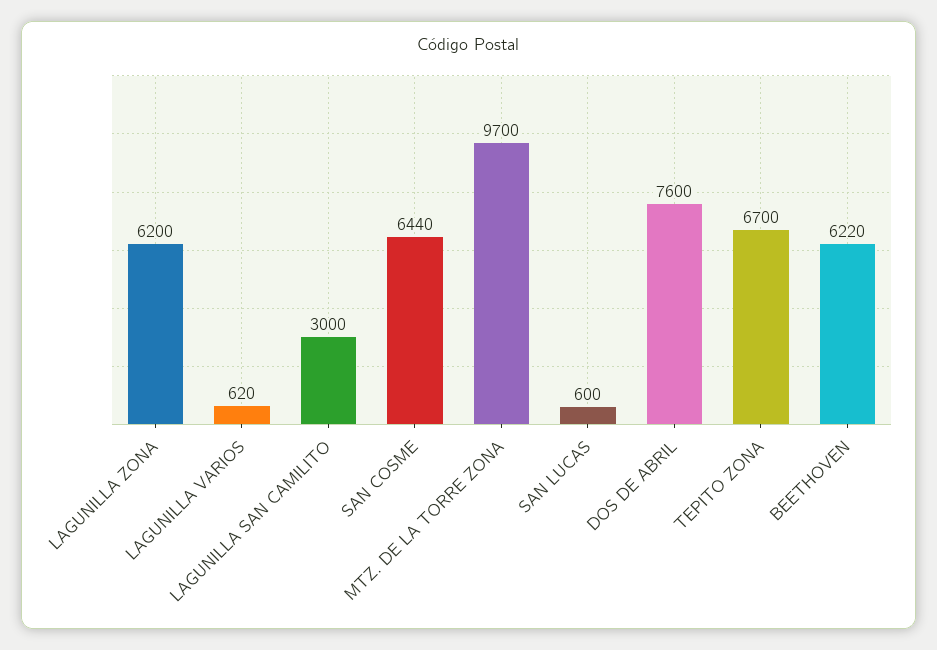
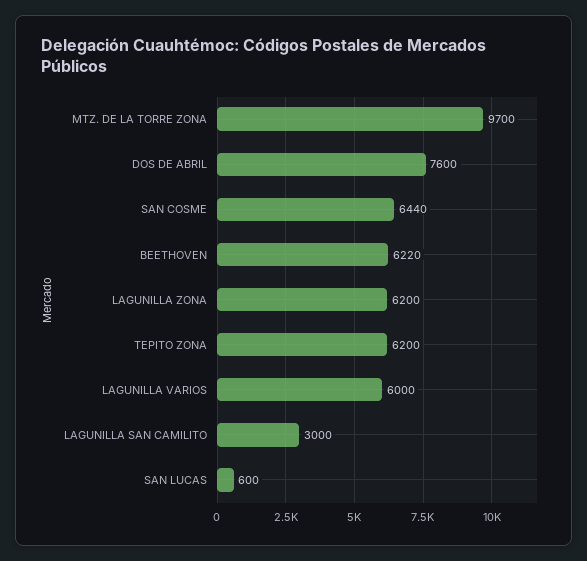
  {
    "LAGUNILLA ZONA": 6200,
-   "LAGUNILLA VARIOS": 620,
+   "LAGUNILLA VARIOS": 6000,
    "LAGUNILLA SAN CAMILITO": 3000,
    "SAN COSME": 6440,
    "MTZ. DE LA TORRE ZONA": 9700,
    "SAN LUCAS": 600,
    "DOS DE ABRIL": 7600,
-   "TEPITO ZONA": 6700,
+   "TEPITO ZONA": 6200,
    "BEETHOVEN": 6220
  }

